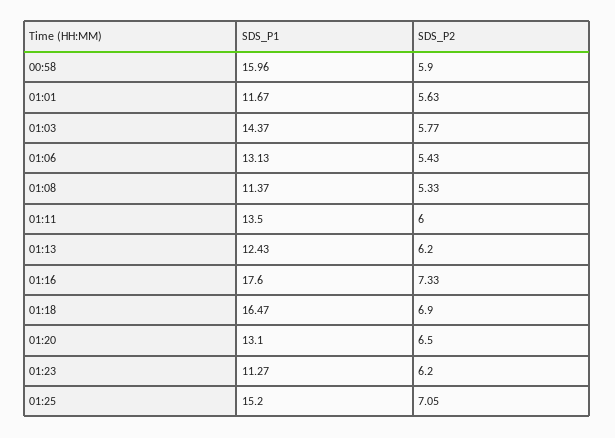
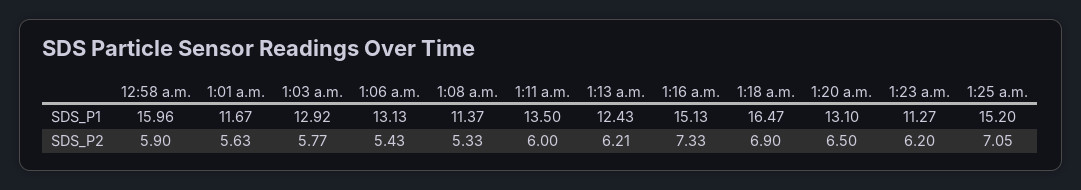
  {
    "SDS_P1": {
      "00:58": 15.96,
      "01:01": 11.67,
-     "01:03": 14.37,
+     "01:03": 12.92,
      "01:06": 13.13,
      "01:08": 11.37,
      "01:11": 13.5,
      "01:13": 12.43,
-     "01:16": 17.6,
+     "01:16": 15.13,
      "01:18": 16.47,
      "01:20": 13.1,
      "01:23": 11.27,
      "01:25": 15.2
    },
    "SDS_P2": {
      "00:58": 5.9,
      "01:01": 5.63,
      "01:03": 5.77,
      "01:06": 5.43,
      "01:08": 5.33,
      "01:11": 6,
-     "01:13": 6.2,
+     "01:13": 6.21,
      "01:16": 7.33,
      "01:18": 6.9,
      "01:20": 6.5,
      "01:23": 6.2,
      "01:25": 7.05
    }
  }

